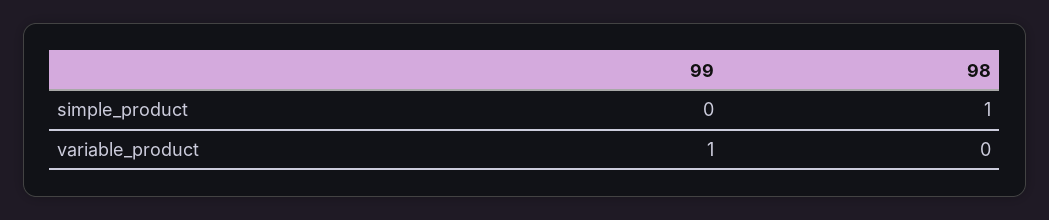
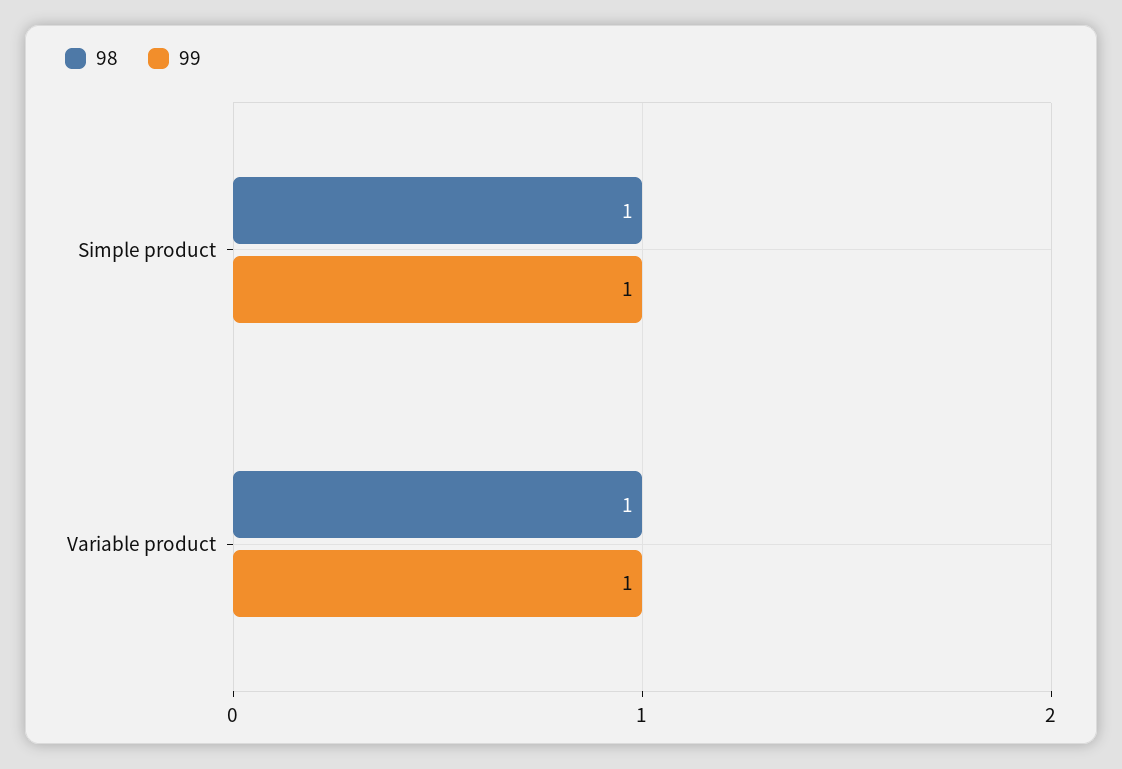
  {
    "99": {
-     "simple_product": 0,
+     "simple_product": 1,
      "variable_product": 1
    },
    "98": {
      "simple_product": 1,
-     "variable_product": 0
+     "variable_product": 1
    }
  }

